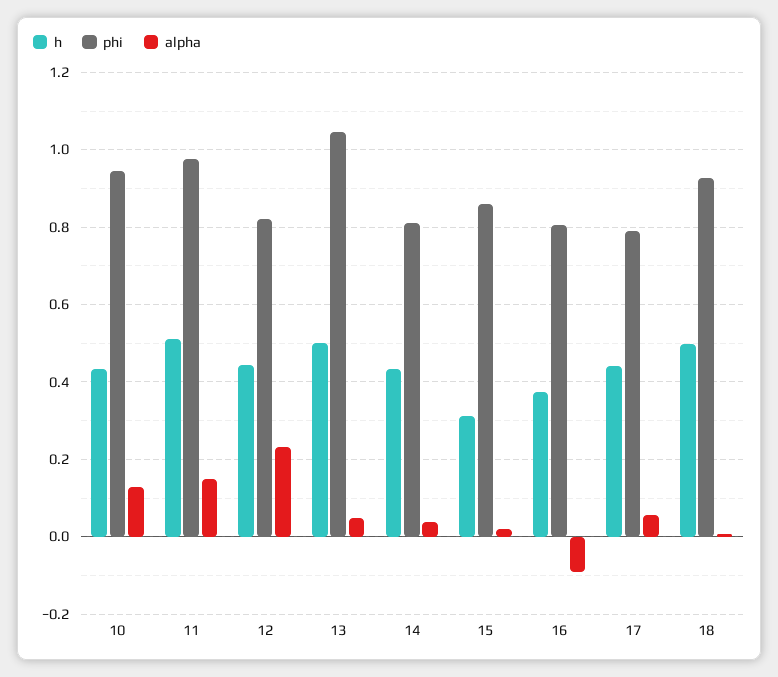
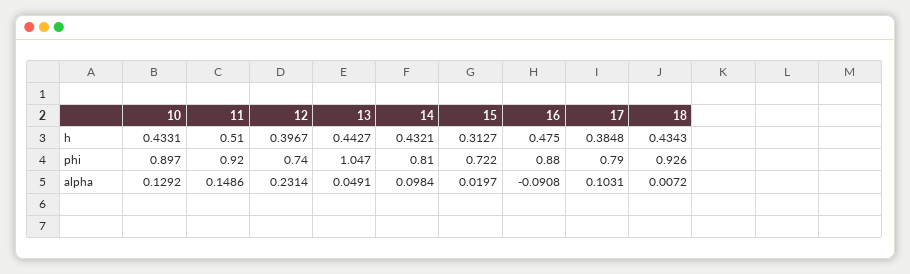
  {
    "h": {
      "10": 0.4331,
      "11": 0.51,
-     "12": 0.44,
+     "12": 0.3967,
-     "13": 0.5,
+     "13": 0.4427,
      "14": 0.4321,
      "15": 0.3127,
-     "16": 0.38,
+     "16": 0.475,
-     "17": 0.44,
+     "17": 0.3848,
-     "18": 0.5
+     "18": 0.4343
    },
    "phi": {
-     "10": 0.94,
+     "10": 0.897,
-     "11": 0.98,
+     "11": 0.92,
-     "12": 0.82,
+     "12": 0.74,
      "13": 1.047,
      "14": 0.81,
-     "15": 0.86,
+     "15": 0.722,
-     "16": 0.8,
+     "16": 0.88,
      "17": 0.79,
      "18": 0.926
    },
    "alpha": {
      "10": 0.1292,
      "11": 0.1486,
      "12": 0.2314,
      "13": 0.0491,
-     "14": 0.04,
+     "14": 0.0984,
      "15": 0.0197,
      "16": -0.0908,
-     "17": 0.06,
+     "17": 0.1031,
      "18": 0.0072
    }
  }

